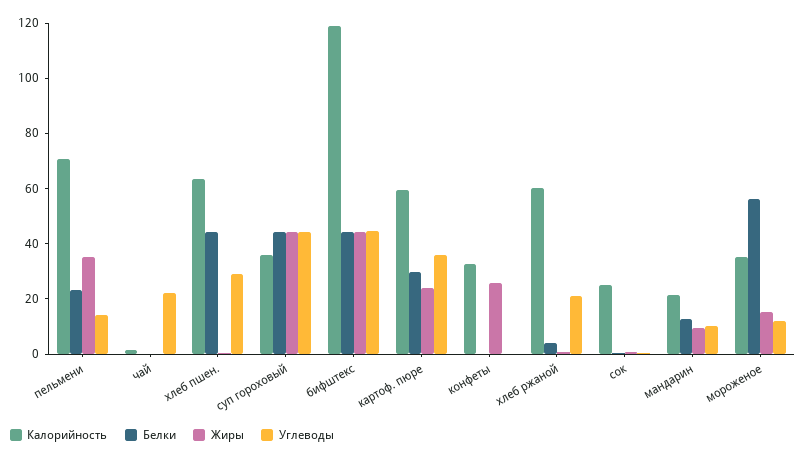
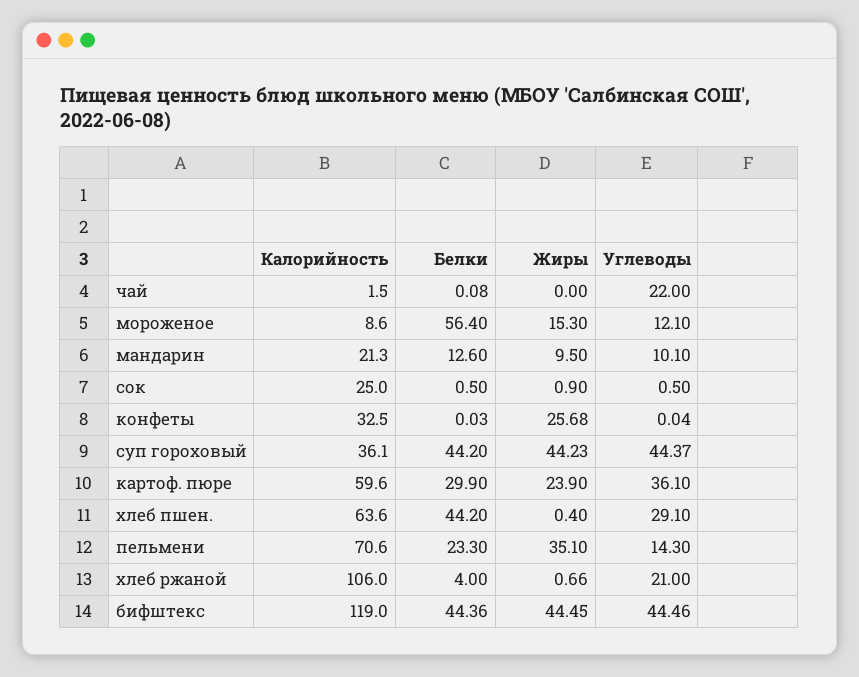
  {
    "Калорийность": {
      "пельмени": 70.6,
      "чай": 1.5,
      "хлеб пшен.": 63.6,
      "суп гороховый": 36.1,
      "бифштекс": 119,
      "картоф. пюре": 59.6,
      "конфеты": 32.5,
-     "хлеб ржаной": 60,
+     "хлеб ржаной": 106,
      "сок": 25,
      "мандарин": 21.3,
-     "мороженое": 35
+     "мороженое": 8.6
    },
    "Белки": {
      "пельмени": 23.3,
      "чай": 0.08,
      "хлеб пшен.": 44.2,
      "суп гороховый": 44.2,
      "бифштекс": 44.36,
      "картоф. пюре": 29.9,
      "конфеты": 0.03,
      "хлеб ржаной": 4,
      "сок": 0.5,
      "мандарин": 12.6,
      "мороженое": 56.4
    },
    "Жиры": {
      "пельмени": 35.1,
      "чай": 0,
      "хлеб пшен.": 0.4,
      "суп гороховый": 44.23,
      "бифштекс": 44.45,
      "картоф. пюре": 23.9,
      "конфеты": 25.68,
      "хлеб ржаной": 0.66,
      "сок": 0.9,
      "мандарин": 9.5,
      "мороженое": 15.3
    },
    "Углеводы": {
      "пельмени": 14.3,
      "чай": 22,
      "хлеб пшен.": 29.1,
      "суп гороховый": 44.37,
      "бифштекс": 44.46,
      "картоф. пюре": 36.1,
      "конфеты": 0.04,
      "хлеб ржаной": 21,
      "сок": 0.5,
      "мандарин": 10.1,
      "мороженое": 12.1
    }
  }

